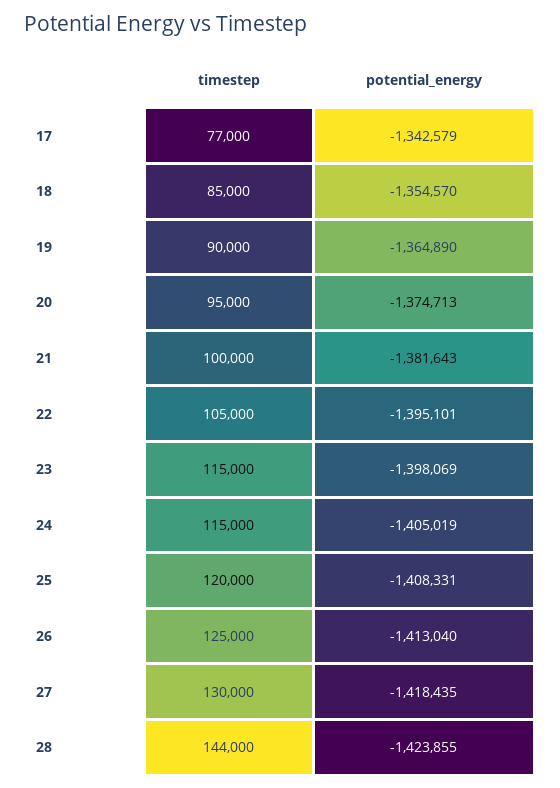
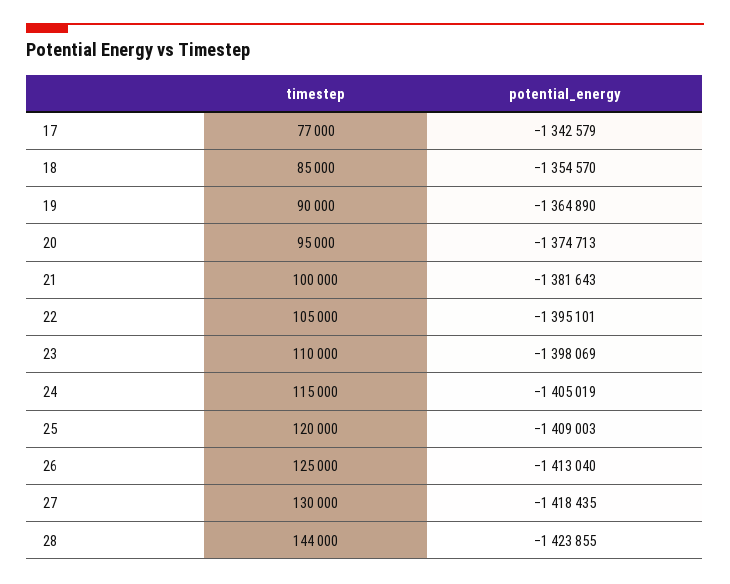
  {
    "timestep": {
      "17": 77000,
      "18": 85000,
      "19": 90000,
      "20": 95000,
      "21": 100000,
      "22": 105000,
-     "23": 115000,
+     "23": 110000,
      "24": 115000,
      "25": 120000,
      "26": 125000,
      "27": 130000,
      "28": 144000
    },
    "potential_energy": {
      "17": -1342579,
      "18": -1354570,
      "19": -1364890,
      "20": -1374713,
      "21": -1381643,
      "22": -1395101,
      "23": -1398069,
      "24": -1405019,
-     "25": -1408331,
+     "25": -1409003,
      "26": -1413040,
      "27": -1418435,
      "28": -1423855
    }
  }

